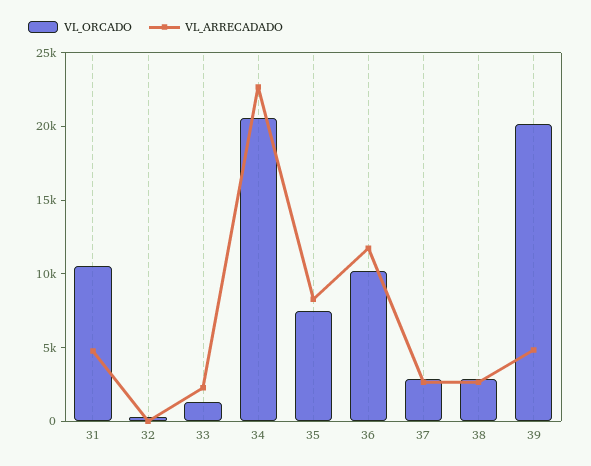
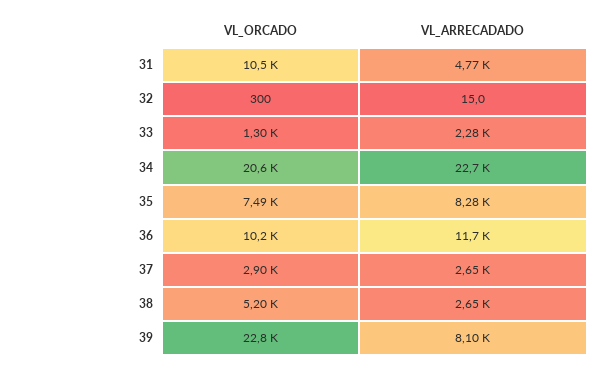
  {
    "VL_ORCADO": {
      "31": 10500,
      "32": 300,
      "33": 1300,
      "34": 20600,
      "35": 7490,
      "36": 10200,
      "37": 2900,
-     "38": 3000,
+     "38": 5200,
-     "39": 20000
+     "39": 22800
    },
    "VL_ARRECADADO": {
      "31": 4770,
      "32": 15,
      "33": 2280,
      "34": 22700,
      "35": 8280,
      "36": 11700,
      "37": 2650,
      "38": 2650,
-     "39": 5000
+     "39": 8100
    }
  }

